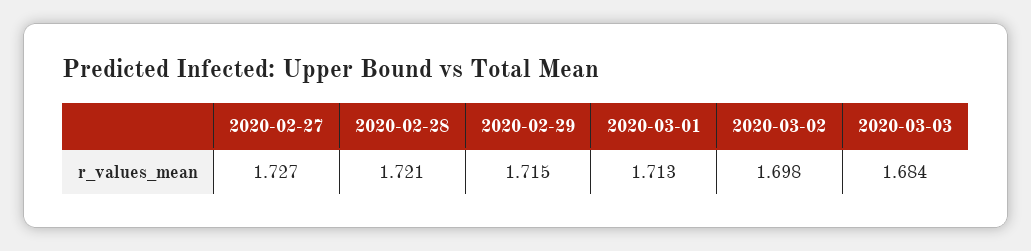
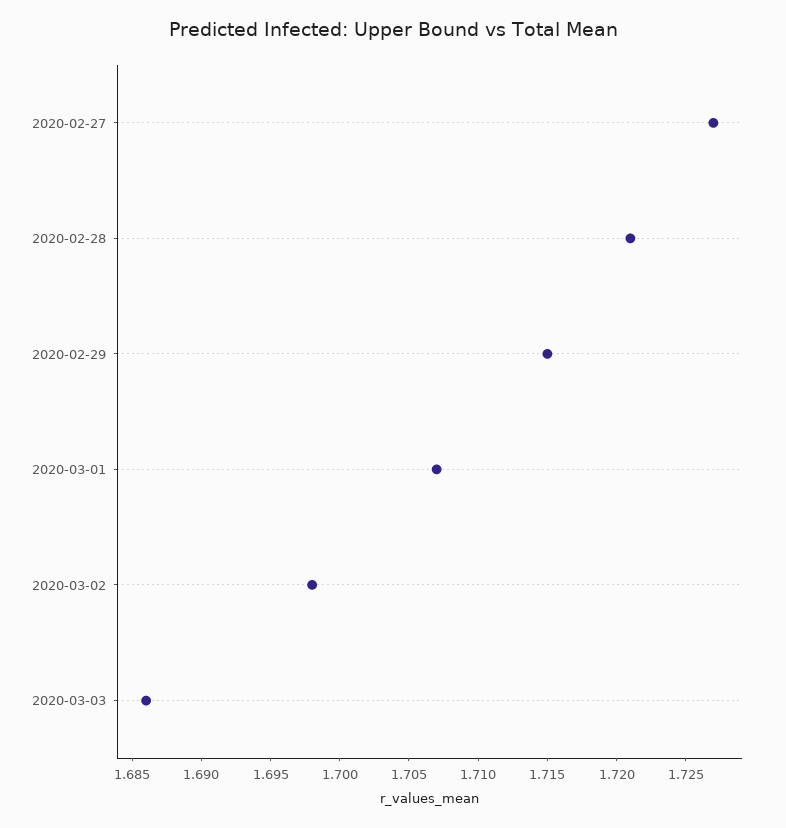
  {
    "2020-02-27": 1.727,
    "2020-02-28": 1.721,
    "2020-02-29": 1.715,
-   "2020-03-01": 1.713,
+   "2020-03-01": 1.707,
    "2020-03-02": 1.698,
-   "2020-03-03": 1.684
+   "2020-03-03": 1.686
  }

